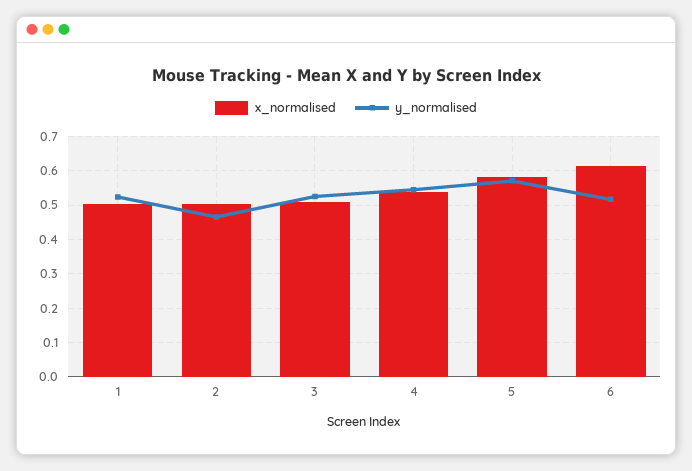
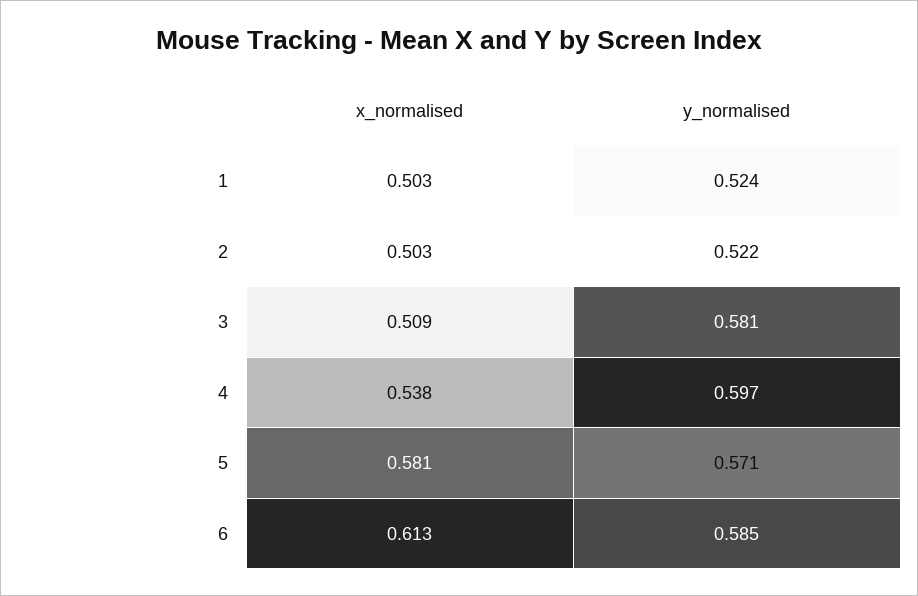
  {
    "x_normalised": {
      "1": 0.503,
      "2": 0.503,
      "3": 0.509,
      "4": 0.538,
      "5": 0.581,
      "6": 0.613
    },
    "y_normalised": {
      "1": 0.524,
-     "2": 0.46,
+     "2": 0.522,
-     "3": 0.52,
+     "3": 0.581,
-     "4": 0.54,
+     "4": 0.597,
      "5": 0.571,
-     "6": 0.52
+     "6": 0.585
    }
  }

